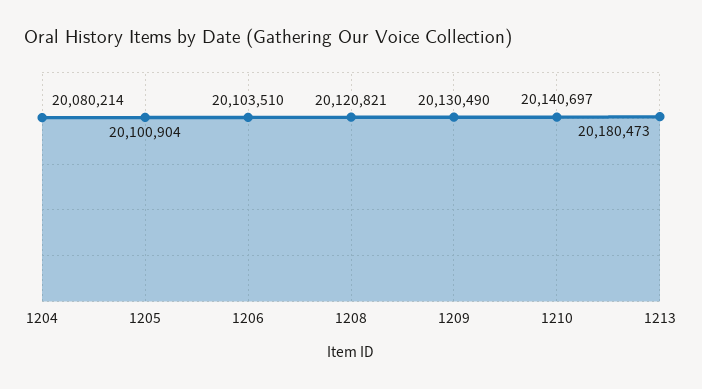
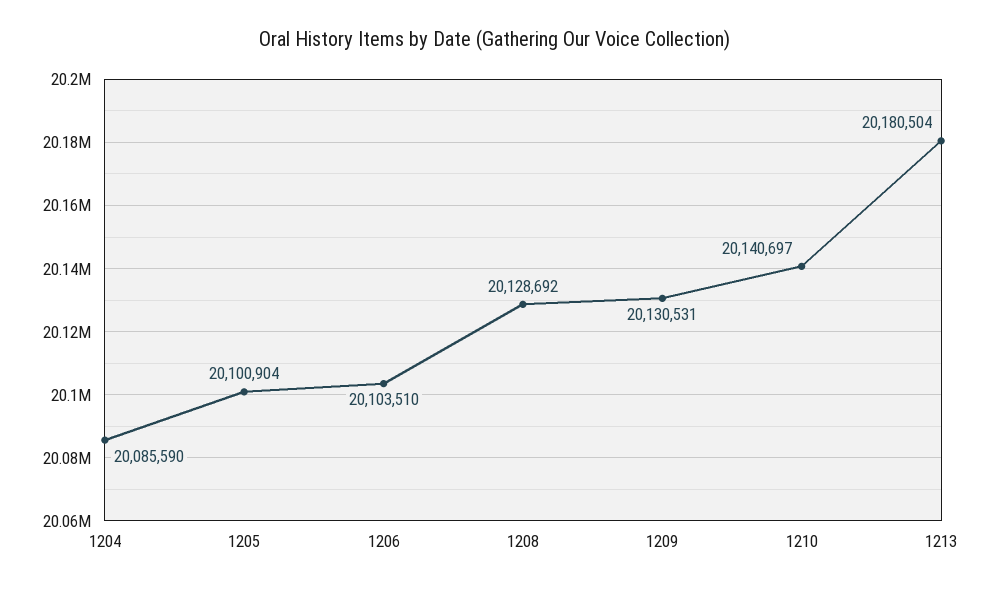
  {
-   "1204": 20080214,
+   "1204": 20085590,
    "1205": 20100904,
    "1206": 20103510,
-   "1208": 20120821,
+   "1208": 20128692,
-   "1209": 20130490,
+   "1209": 20130531,
    "1210": 20140697,
-   "1213": 20180473
+   "1213": 20180504
  }

